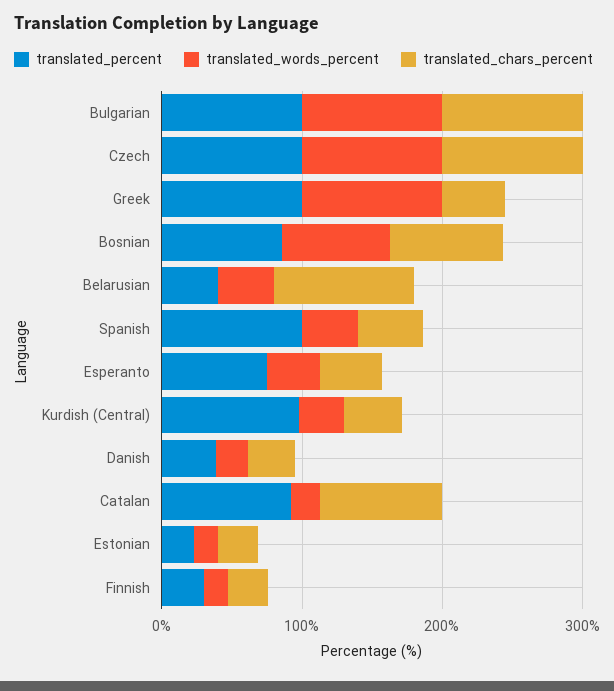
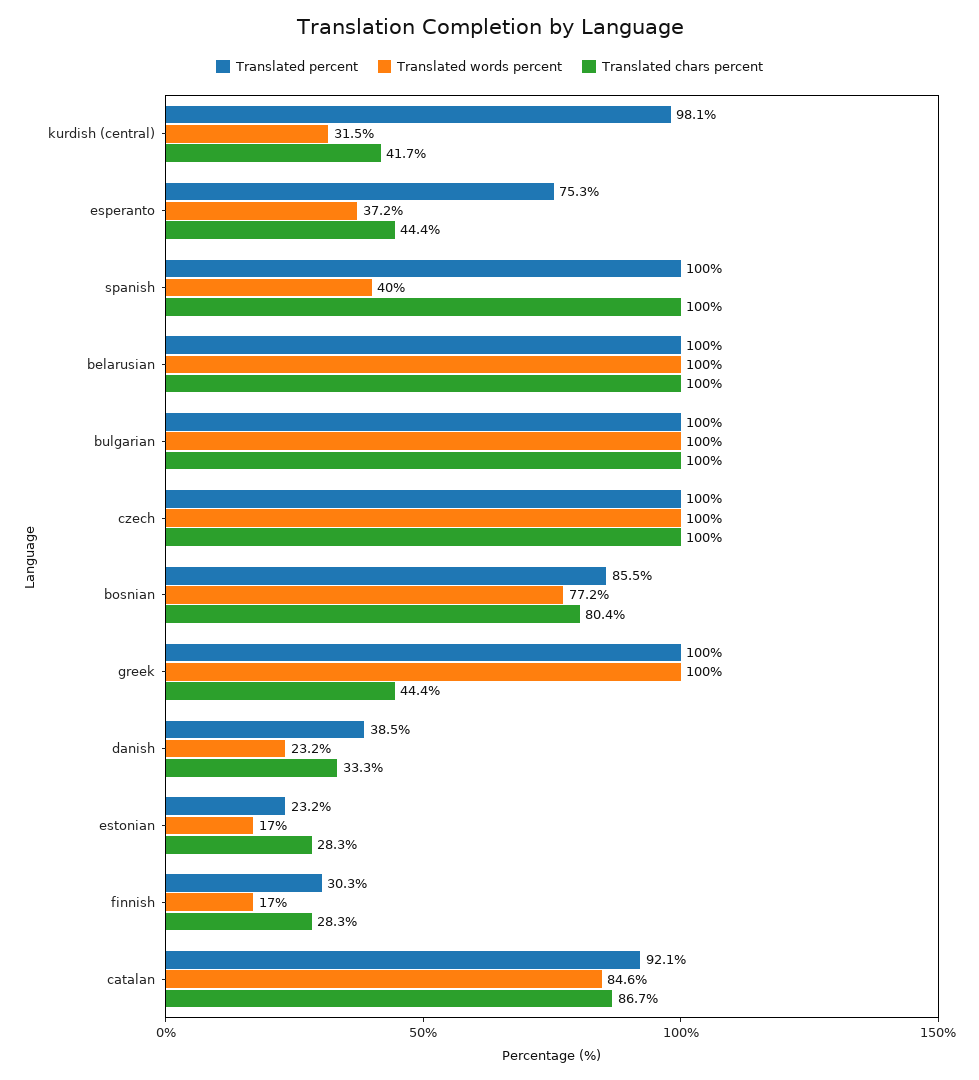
  {
    "translated_percent": {
      "Bulgarian": 100,
      "Czech": 100,
      "Greek": 100,
      "Bosnian": 85.5,
-     "Belarusian": 40,
+     "Belarusian": 100,
      "Spanish": 100,
      "Esperanto": 75.3,
      "Kurdish (Central)": 98.1,
      "Danish": 38.5,
      "Catalan": 92.1,
      "Estonian": 23.2,
      "Finnish": 30.3
    },
    "translated_words_percent": {
      "Bulgarian": 100,
      "Czech": 100,
      "Greek": 100,
      "Bosnian": 77.2,
-     "Belarusian": 40,
+     "Belarusian": 100,
      "Spanish": 40,
      "Esperanto": 37.2,
      "Kurdish (Central)": 31.5,
      "Danish": 23.2,
-     "Catalan": 20,
+     "Catalan": 84.6,
      "Estonian": 17,
      "Finnish": 17
    },
    "translated_chars_percent": {
      "Bulgarian": 100,
      "Czech": 100,
      "Greek": 44.4,
      "Bosnian": 80.4,
      "Belarusian": 100,
-     "Spanish": 40,
+     "Spanish": 100,
      "Esperanto": 44.4,
      "Kurdish (Central)": 41.7,
      "Danish": 33.3,
      "Catalan": 86.7,
      "Estonian": 28.3,
      "Finnish": 28.3
    }
  }

